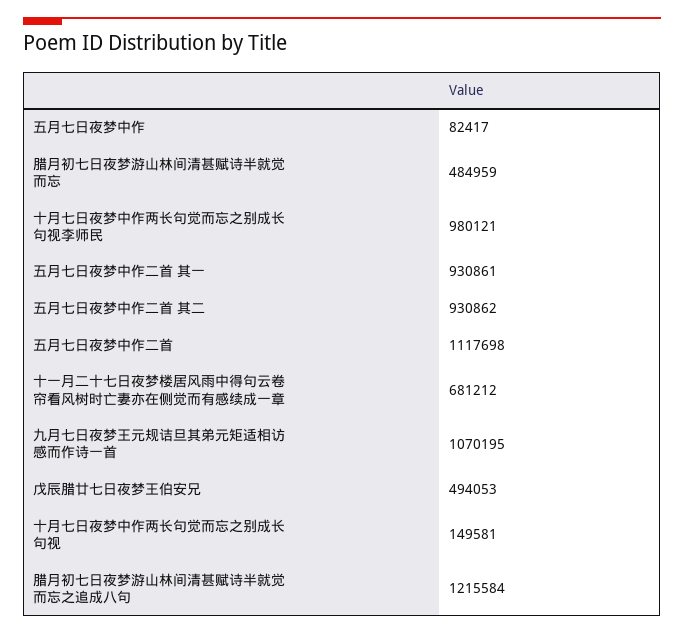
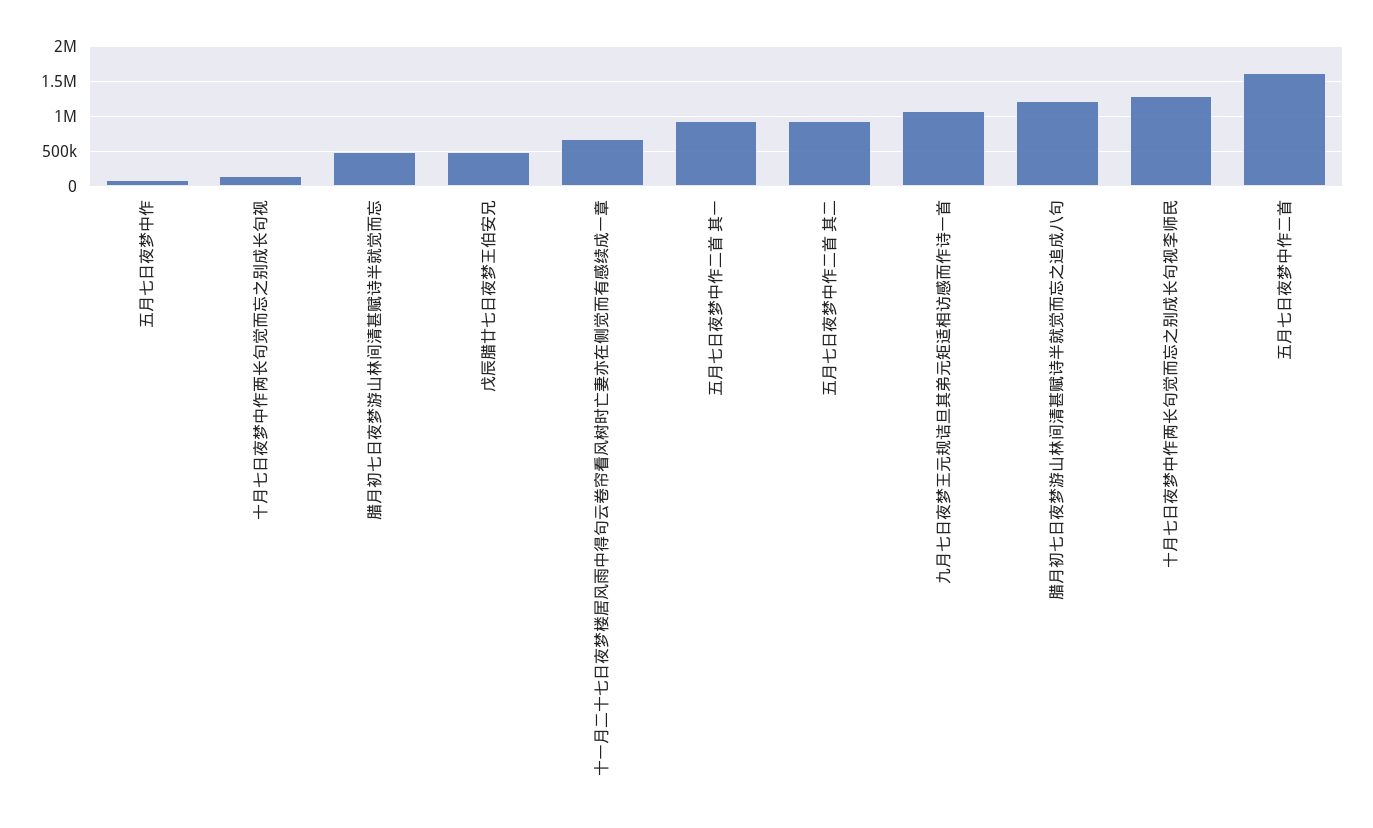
  {
    "五月七日夜梦中作": 82417,
    "腊月初七日夜梦游山林间清甚赋诗半就觉而忘": 484959,
-   "十月七日夜梦中作两长句觉而忘之别成长句视李师民": 980121,
+   "十月七日夜梦中作两长句觉而忘之别成长句视李师民": 1300000,
    "五月七日夜梦中作二首 其一": 930861,
    "五月七日夜梦中作二首 其二": 930862,
-   "五月七日夜梦中作二首": 1117698,
+   "五月七日夜梦中作二首": 1600000,
    "十一月二十七日夜梦楼居风雨中得句云卷帘看风树时亡妻亦在侧觉而有感续成一章": 681212,
    "九月七日夜梦王元规诘旦其弟元矩适相访感而作诗一首": 1070195,
    "戊辰腊廿七日夜梦王伯安兄": 494053,
    "十月七日夜梦中作两长句觉而忘之别成长句视": 149581,
    "腊月初七日夜梦游山林间清甚赋诗半就觉而忘之追成八句": 1215584
  }

